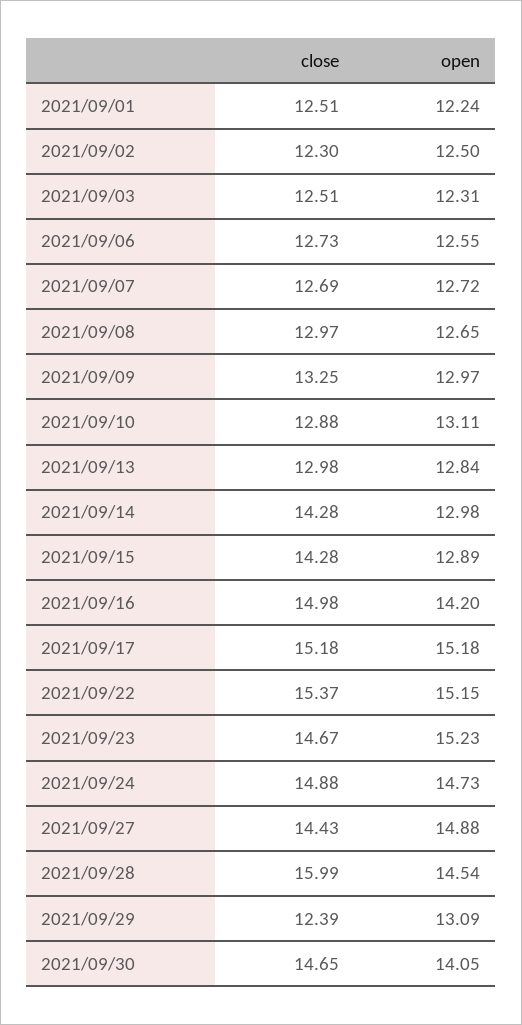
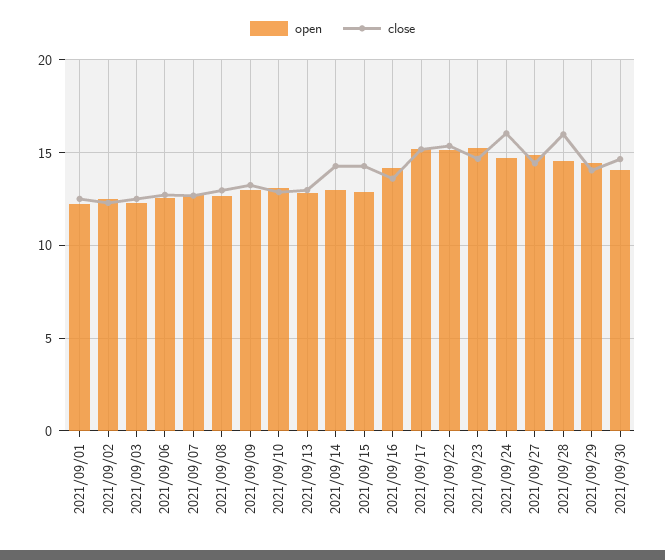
  {
    "close": {
      "2021/09/01": 12.51,
      "2021/09/02": 12.3,
      "2021/09/03": 12.51,
      "2021/09/06": 12.73,
      "2021/09/07": 12.69,
      "2021/09/08": 12.97,
      "2021/09/09": 13.25,
      "2021/09/10": 12.88,
      "2021/09/13": 12.98,
      "2021/09/14": 14.28,
      "2021/09/15": 14.28,
-     "2021/09/16": 14.98,
+     "2021/09/16": 13.5,
      "2021/09/17": 15.18,
      "2021/09/22": 15.37,
      "2021/09/23": 14.67,
-     "2021/09/24": 14.88,
+     "2021/09/24": 16,
      "2021/09/27": 14.43,
      "2021/09/28": 15.99,
-     "2021/09/29": 12.39,
+     "2021/09/29": 14,
      "2021/09/30": 14.65
    },
    "open": {
      "2021/09/01": 12.24,
      "2021/09/02": 12.5,
      "2021/09/03": 12.31,
      "2021/09/06": 12.55,
      "2021/09/07": 12.72,
      "2021/09/08": 12.65,
      "2021/09/09": 12.97,
      "2021/09/10": 13.11,
      "2021/09/13": 12.84,
      "2021/09/14": 12.98,
      "2021/09/15": 12.89,
      "2021/09/16": 14.2,
      "2021/09/17": 15.18,
      "2021/09/22": 15.15,
      "2021/09/23": 15.23,
      "2021/09/24": 14.73,
      "2021/09/27": 14.88,
      "2021/09/28": 14.54,
-     "2021/09/29": 13.09,
+     "2021/09/29": 14.5,
      "2021/09/30": 14.05
    }
  }

